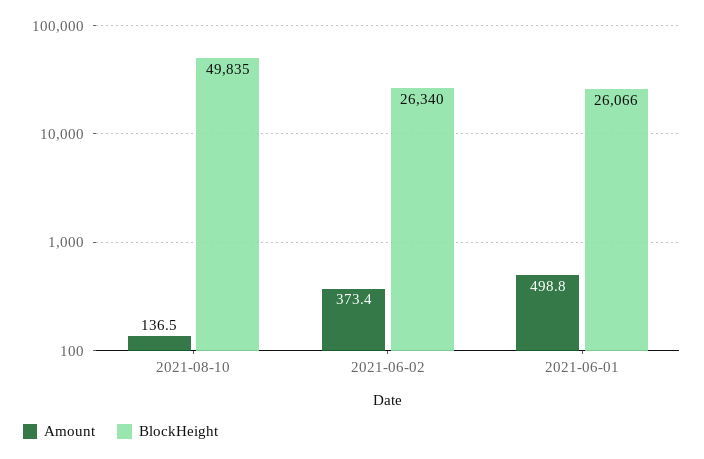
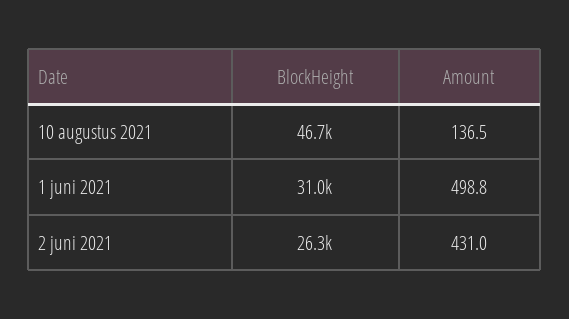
  {
    "Amount": {
      "2021-08-10": 136.5,
-     "2021-06-02": 373.4,
+     "2021-06-02": 431,
      "2021-06-01": 498.8
    },
    "BlockHeight": {
-     "2021-08-10": 49835,
+     "2021-08-10": 46700,
      "2021-06-02": 26340,
-     "2021-06-01": 26066
+     "2021-06-01": 31000
    }
  }

